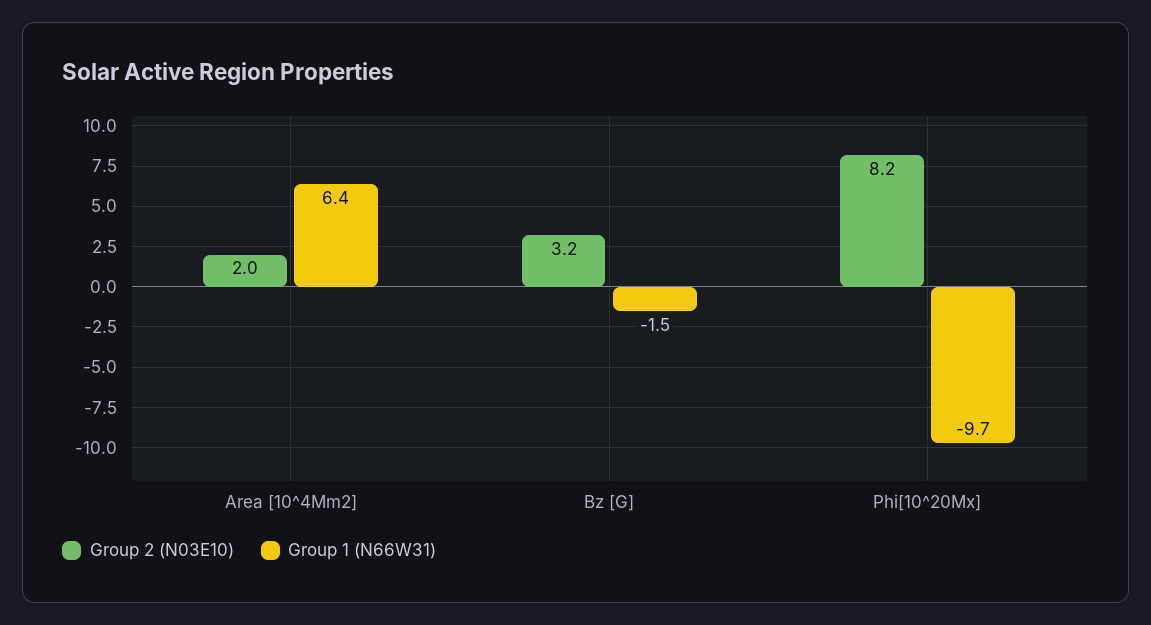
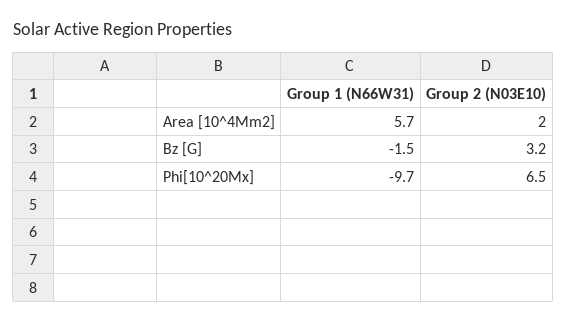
  {
    "Group 2 (N03E10)": {
      "Area [10^4Mm2]": 2,
      "Bz [G]": 3.2,
-     "Phi[10^20Mx]": 8.2
+     "Phi[10^20Mx]": 6.5
    },
    "Group 1 (N66W31)": {
-     "Area [10^4Mm2]": 6.4,
+     "Area [10^4Mm2]": 5.7,
      "Bz [G]": -1.5,
      "Phi[10^20Mx]": -9.7
    }
  }

